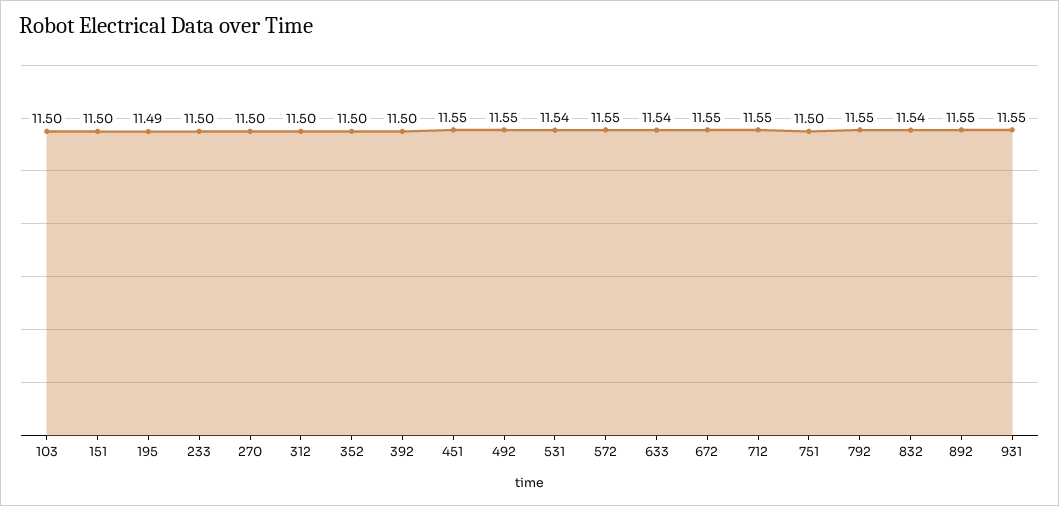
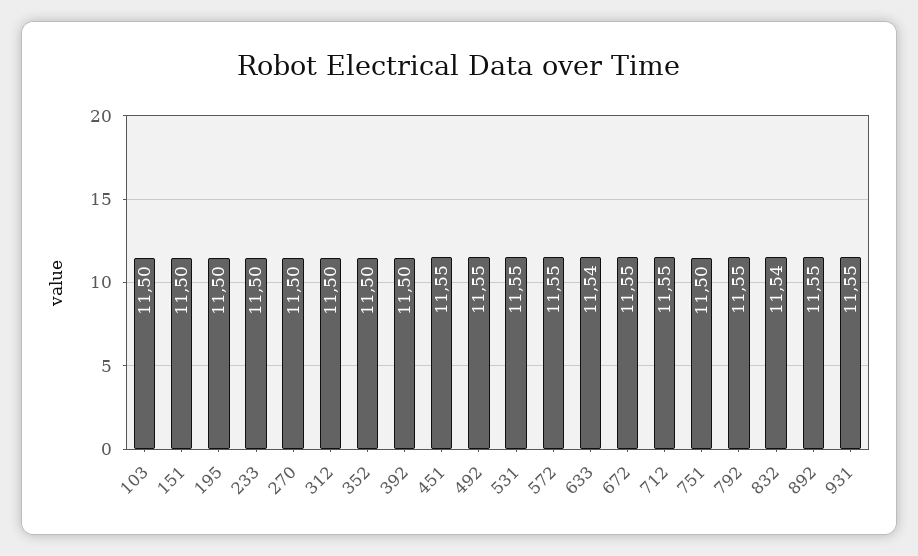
  {
    "103": 11.5,
    "151": 11.5,
-   "195": 11.49,
+   "195": 11.5,
    "233": 11.5,
    "270": 11.5,
    "312": 11.5,
    "352": 11.5,
    "392": 11.5,
    "451": 11.55,
    "492": 11.55,
-   "531": 11.54,
+   "531": 11.55,
    "572": 11.55,
    "633": 11.54,
    "672": 11.55,
    "712": 11.55,
    "751": 11.5,
    "792": 11.55,
    "832": 11.54,
    "892": 11.55,
    "931": 11.55
  }

